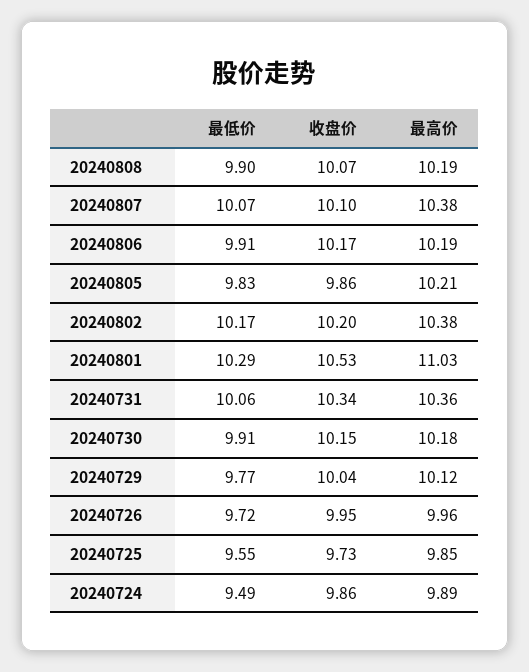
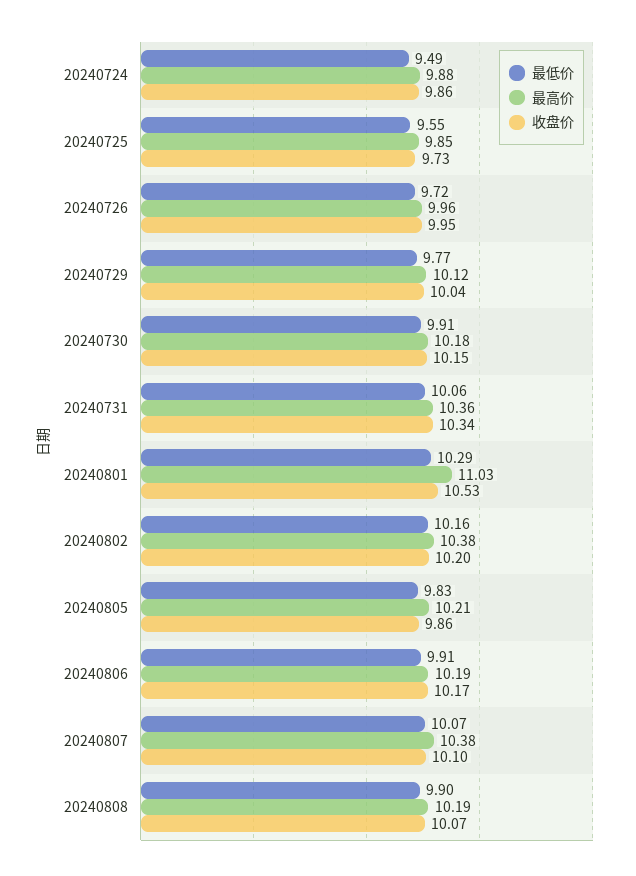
  {
    "最低价": {
      "20240808": 9.9,
      "20240807": 10.07,
      "20240806": 9.91,
      "20240805": 9.83,
-     "20240802": 10.17,
+     "20240802": 10.16,
      "20240801": 10.29,
      "20240731": 10.06,
      "20240730": 9.91,
      "20240729": 9.77,
      "20240726": 9.72,
      "20240725": 9.55,
      "20240724": 9.49
    },
    "收盘价": {
      "20240808": 10.07,
      "20240807": 10.1,
      "20240806": 10.17,
      "20240805": 9.86,
      "20240802": 10.2,
      "20240801": 10.53,
      "20240731": 10.34,
      "20240730": 10.15,
      "20240729": 10.04,
      "20240726": 9.95,
      "20240725": 9.73,
      "20240724": 9.86
    },
    "最高价": {
      "20240808": 10.19,
      "20240807": 10.38,
      "20240806": 10.19,
      "20240805": 10.21,
      "20240802": 10.38,
      "20240801": 11.03,
      "20240731": 10.36,
      "20240730": 10.18,
      "20240729": 10.12,
      "20240726": 9.96,
      "20240725": 9.85,
-     "20240724": 9.89
+     "20240724": 9.88
    }
  }

